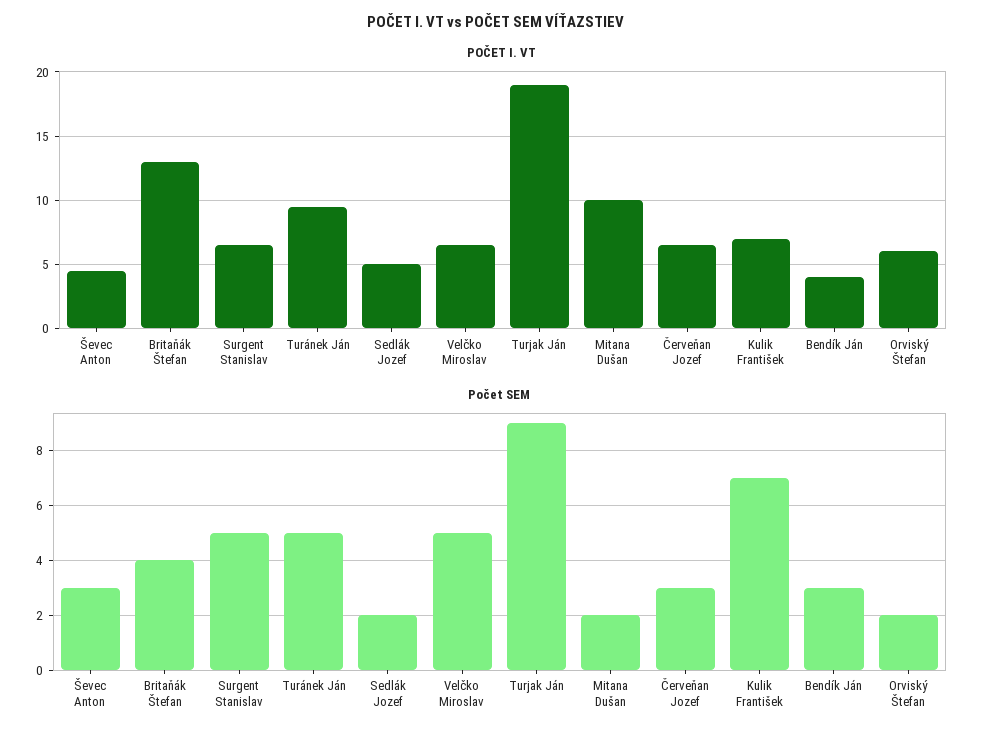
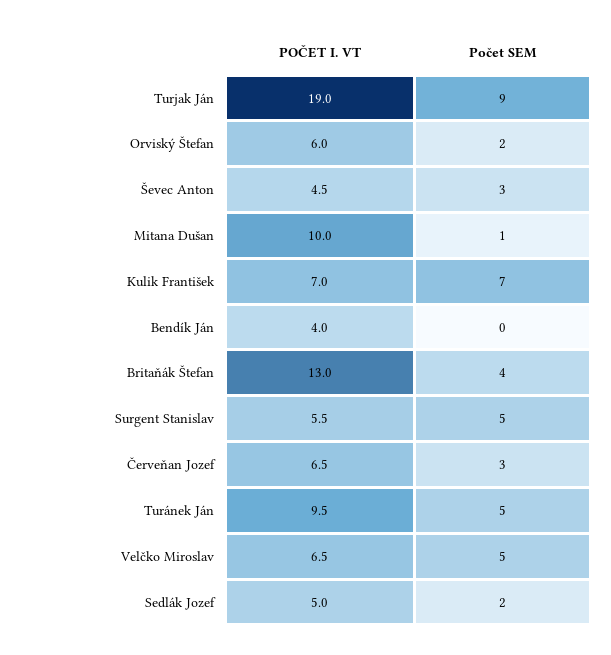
  {
    "POČET I. VT": {
      "Ševec Anton": 4.5,
      "Britaňák Štefan": 13,
-     "Surgent Stanislav": 6.5,
+     "Surgent Stanislav": 5.5,
      "Turánek Ján": 9.5,
      "Sedlák Jozef": 5,
      "Velčko Miroslav": 6.5,
      "Turjak Ján": 19,
      "Mitana Dušan": 10,
      "Červeňan Jozef": 6.5,
      "Kulik František": 7,
      "Bendík Ján": 4,
      "Orviský Štefan": 6
    },
    "Počet SEM": {
      "Ševec Anton": 3,
      "Britaňák Štefan": 4,
      "Surgent Stanislav": 5,
      "Turánek Ján": 5,
      "Sedlák Jozef": 2,
      "Velčko Miroslav": 5,
      "Turjak Ján": 9,
-     "Mitana Dušan": 2,
+     "Mitana Dušan": 1,
      "Červeňan Jozef": 3,
      "Kulik František": 7,
-     "Bendík Ján": 3,
+     "Bendík Ján": 0,
      "Orviský Štefan": 2
    }
  }

